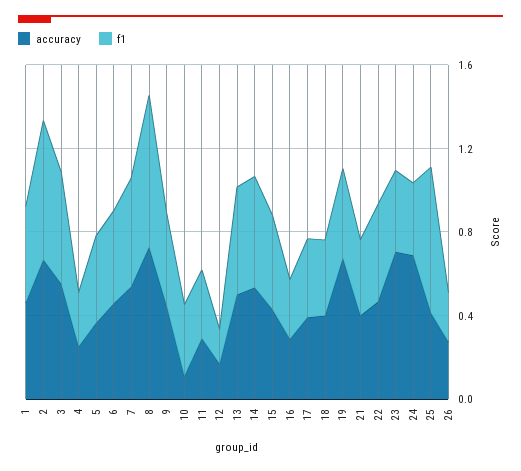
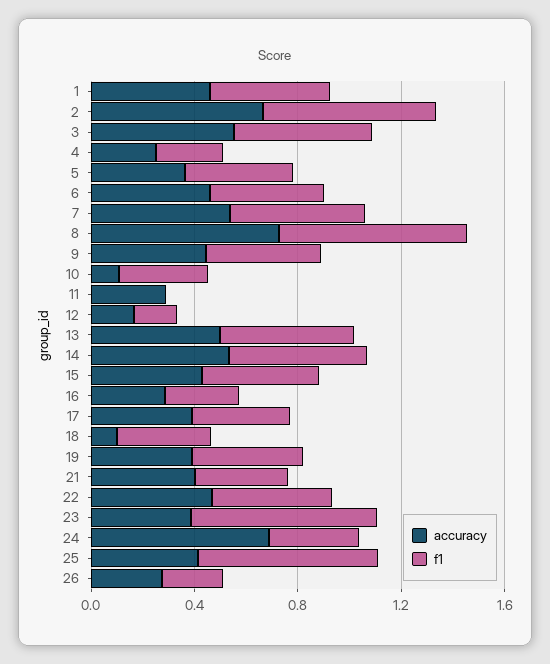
  {
    "accuracy": {
      "1": 0.5,
      "2": 0.7,
      "3": 0.6,
      "4": 0.3,
      "5": 0.4,
      "6": 0.5,
      "7": 0.5,
      "8": 0.7,
      "9": 0.4,
      "10": 0.1,
      "11": 0.3,
      "12": 0.2,
      "13": 0.5,
      "14": 0.5,
      "15": 0.4,
      "16": 0.3,
      "17": 0.4,
-     "18": 0.4,
+     "18": 0.1,
-     "19": 0.7,
+     "19": 0.4,
      "21": 0.4,
      "22": 0.5,
-     "23": 0.7,
+     "23": 0.4,
      "24": 0.7,
      "25": 0.4,
      "26": 0.3
    },
    "f1": {
      "1": 0.5,
      "2": 0.7,
      "3": 0.5,
      "4": 0.3,
      "5": 0.4,
      "6": 0.4,
      "7": 0.5,
      "8": 0.7,
      "9": 0.4,
      "10": 0.3,
-     "11": 0.3,
+     "11": 0,
      "12": 0.2,
      "13": 0.5,
      "14": 0.5,
      "15": 0.5,
      "16": 0.3,
      "17": 0.4,
      "18": 0.4,
      "19": 0.4,
      "21": 0.4,
      "22": 0.5,
-     "23": 0.4,
+     "23": 0.7,
      "24": 0.3,
      "25": 0.7,
      "26": 0.2
    }
  }

